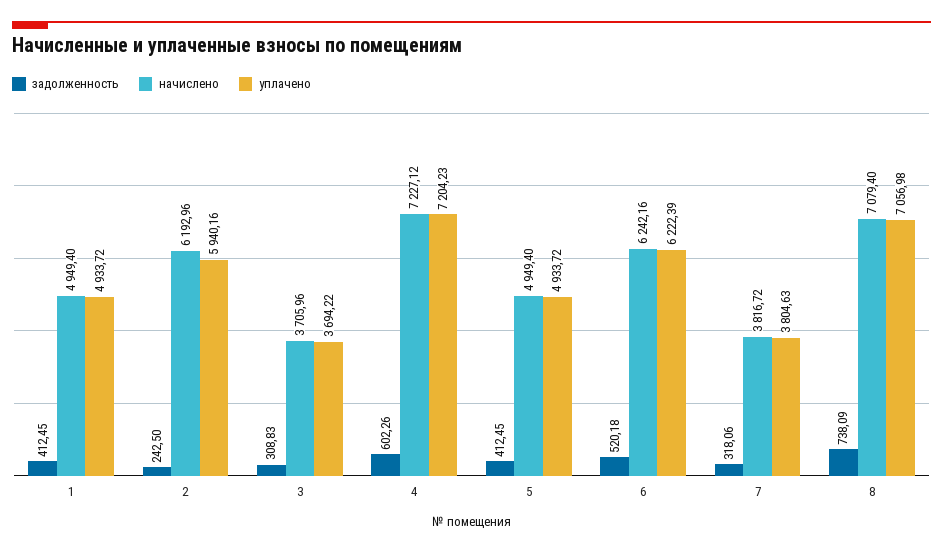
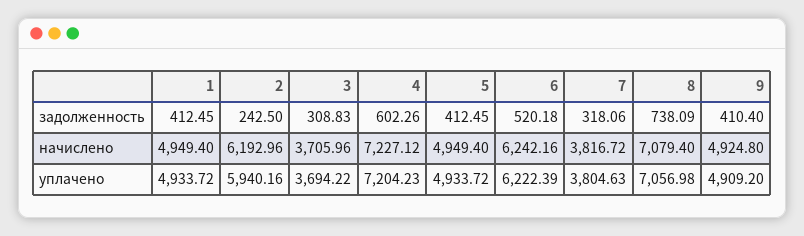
  {
    "задолженность": {
      "1": 412.45,
      "2": 242.5,
      "3": 308.83,
      "4": 602.26,
      "5": 412.45,
      "6": 520.18,
      "7": 318.06,
-     "8": 738.09
+     "8": 738.09,
+     "9": 410.4
    },
    "начислено": {
      "1": 4949.4,
      "2": 6192.96,
      "3": 3705.96,
      "4": 7227.12,
      "5": 4949.4,
      "6": 6242.16,
      "7": 3816.72,
-     "8": 7079.4
+     "8": 7079.4,
+     "9": 4924.8
    },
    "уплачено": {
      "1": 4933.72,
      "2": 5940.16,
      "3": 3694.22,
      "4": 7204.23,
      "5": 4933.72,
      "6": 6222.39,
      "7": 3804.63,
-     "8": 7056.98
+     "8": 7056.98,
+     "9": 4909.2
    }
  }

